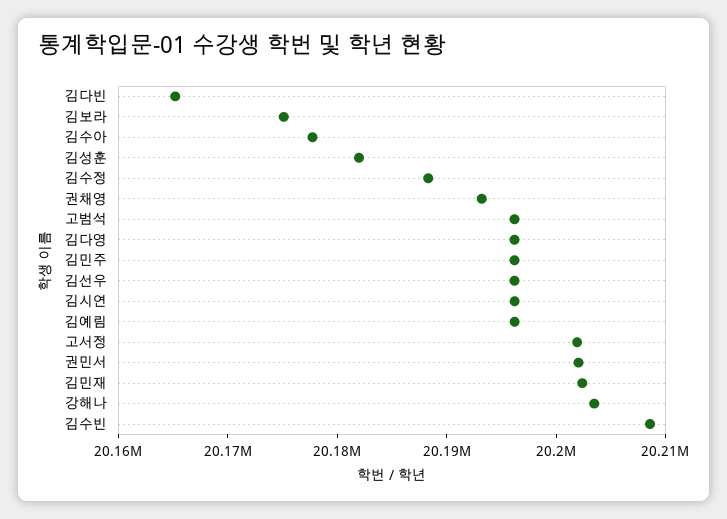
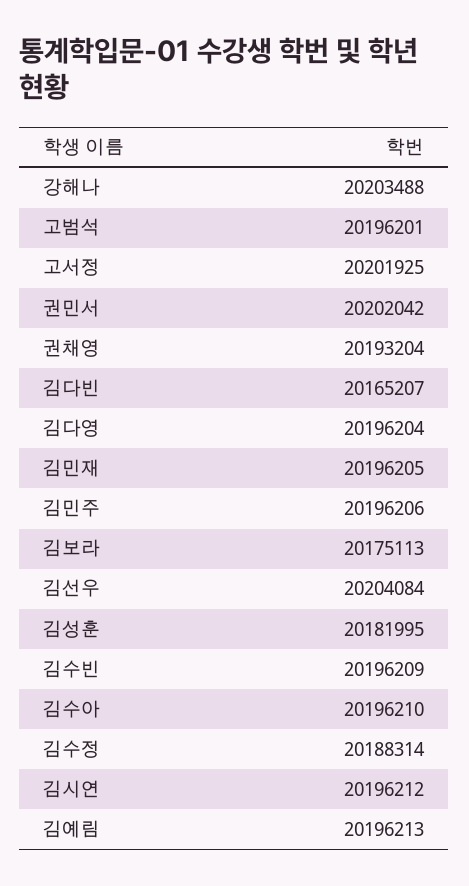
  {
    "김다빈": 20165207,
    "김보라": 20175113,
-   "김수아": 20178000,
+   "김수아": 20196210,
    "김성훈": 20181995,
    "김수정": 20188314,
    "권채영": 20193204,
    "고범석": 20196201,
    "김다영": 20196204,
    "김민주": 20196206,
-   "김선우": 20196000,
+   "김선우": 20204084,
    "김시연": 20196212,
    "김예림": 20196213,
    "고서정": 20201925,
    "권민서": 20202042,
-   "김민재": 20202000,
+   "김민재": 20196205,
    "강해나": 20203488,
-   "김수빈": 20208000
+   "김수빈": 20196209
  }

